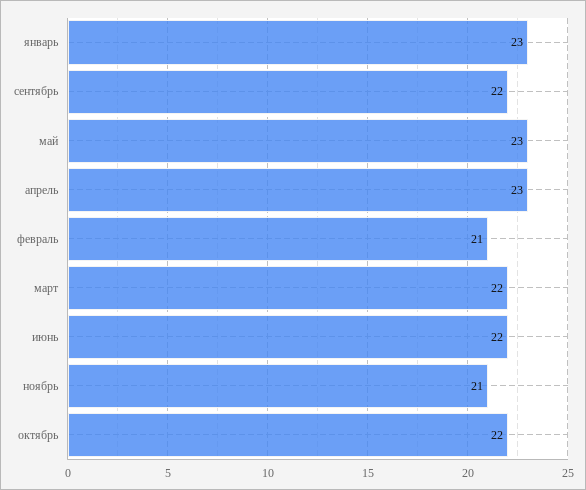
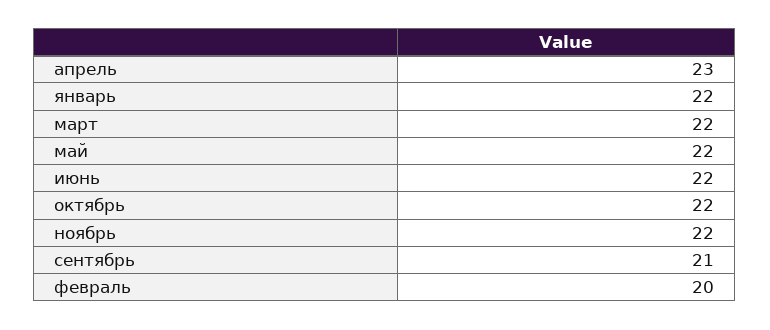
  {
-   "январь": 23,
+   "январь": 22,
-   "сентябрь": 22,
+   "сентябрь": 21,
-   "май": 23,
+   "май": 22,
    "апрель": 23,
-   "февраль": 21,
+   "февраль": 20,
    "март": 22,
    "июнь": 22,
-   "ноябрь": 21,
+   "ноябрь": 22,
    "октябрь": 22
  }

